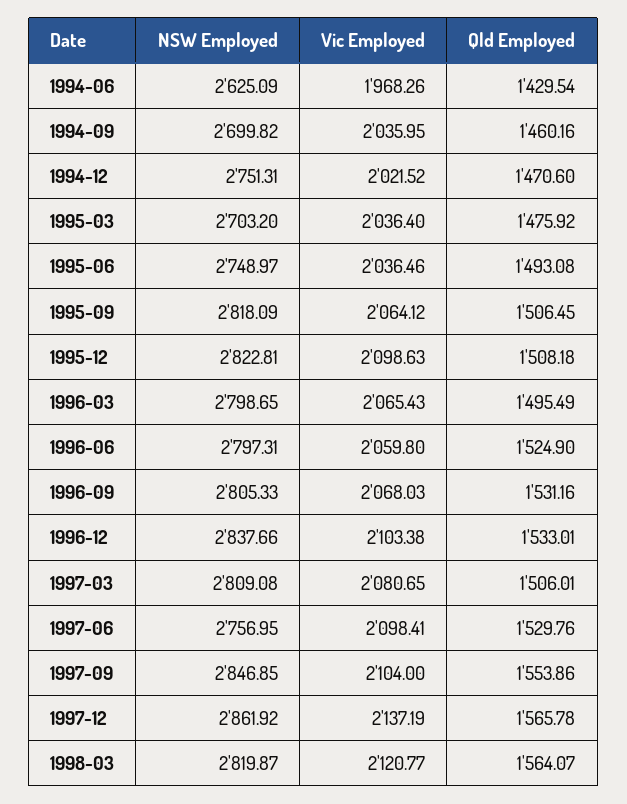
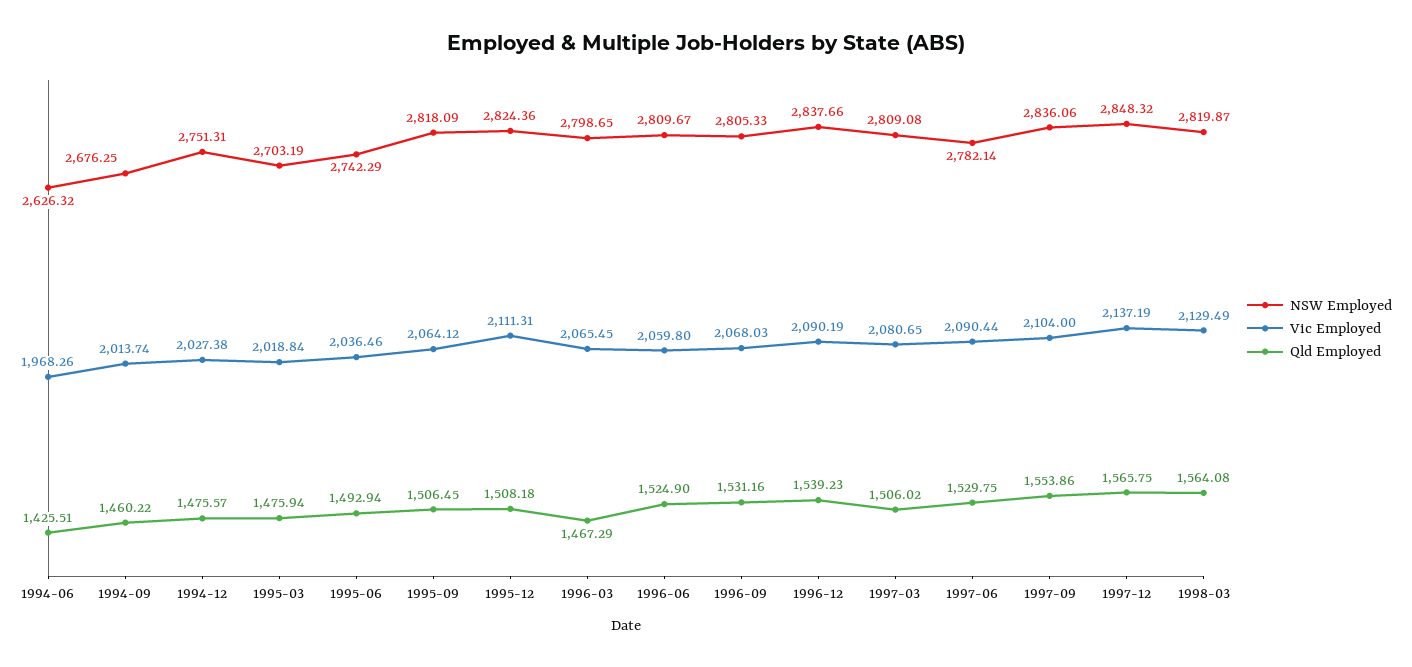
  {
    "NSW Employed": {
-     "1994-06": 2625.09,
+     "1994-06": 2626.32,
-     "1994-09": 2699.82,
+     "1994-09": 2676.25,
      "1994-12": 2751.31,
-     "1995-03": 2703.2,
+     "1995-03": 2703.19,
-     "1995-06": 2748.97,
+     "1995-06": 2742.29,
      "1995-09": 2818.09,
-     "1995-12": 2822.81,
+     "1995-12": 2824.36,
      "1996-03": 2798.65,
-     "1996-06": 2797.31,
+     "1996-06": 2809.67,
      "1996-09": 2805.33,
      "1996-12": 2837.66,
      "1997-03": 2809.08,
-     "1997-06": 2756.95,
+     "1997-06": 2782.14,
-     "1997-09": 2846.85,
+     "1997-09": 2836.06,
-     "1997-12": 2861.92,
+     "1997-12": 2848.32,
      "1998-03": 2819.87
    },
    "Vic Employed": {
      "1994-06": 1968.26,
-     "1994-09": 2035.95,
+     "1994-09": 2013.74,
-     "1994-12": 2021.52,
+     "1994-12": 2027.38,
-     "1995-03": 2036.4,
+     "1995-03": 2018.84,
      "1995-06": 2036.46,
      "1995-09": 2064.12,
-     "1995-12": 2098.63,
+     "1995-12": 2111.31,
-     "1996-03": 2065.43,
+     "1996-03": 2065.45,
      "1996-06": 2059.8,
      "1996-09": 2068.03,
-     "1996-12": 2103.38,
+     "1996-12": 2090.19,
      "1997-03": 2080.65,
-     "1997-06": 2098.41,
+     "1997-06": 2090.44,
      "1997-09": 2104,
      "1997-12": 2137.19,
-     "1998-03": 2120.77
+     "1998-03": 2129.49
    },
    "Qld Employed": {
-     "1994-06": 1429.54,
+     "1994-06": 1425.51,
-     "1994-09": 1460.16,
+     "1994-09": 1460.22,
-     "1994-12": 1470.6,
+     "1994-12": 1475.57,
-     "1995-03": 1475.92,
+     "1995-03": 1475.94,
-     "1995-06": 1493.08,
+     "1995-06": 1492.94,
      "1995-09": 1506.45,
      "1995-12": 1508.18,
-     "1996-03": 1495.49,
+     "1996-03": 1467.29,
      "1996-06": 1524.9,
      "1996-09": 1531.16,
-     "1996-12": 1533.01,
+     "1996-12": 1539.23,
-     "1997-03": 1506.01,
+     "1997-03": 1506.02,
-     "1997-06": 1529.76,
+     "1997-06": 1529.75,
      "1997-09": 1553.86,
-     "1997-12": 1565.78,
+     "1997-12": 1565.75,
-     "1998-03": 1564.07
+     "1998-03": 1564.08
    }
  }

